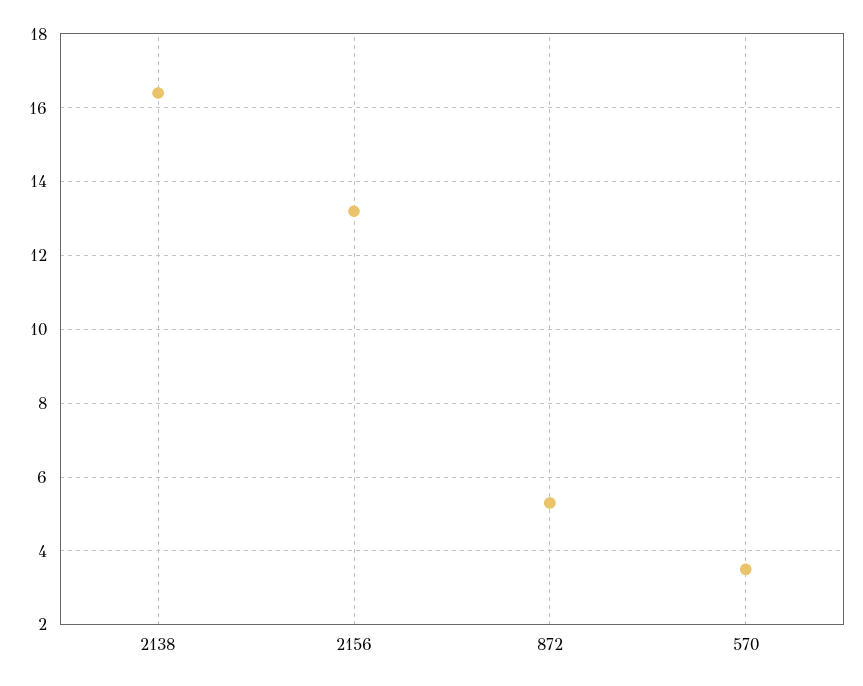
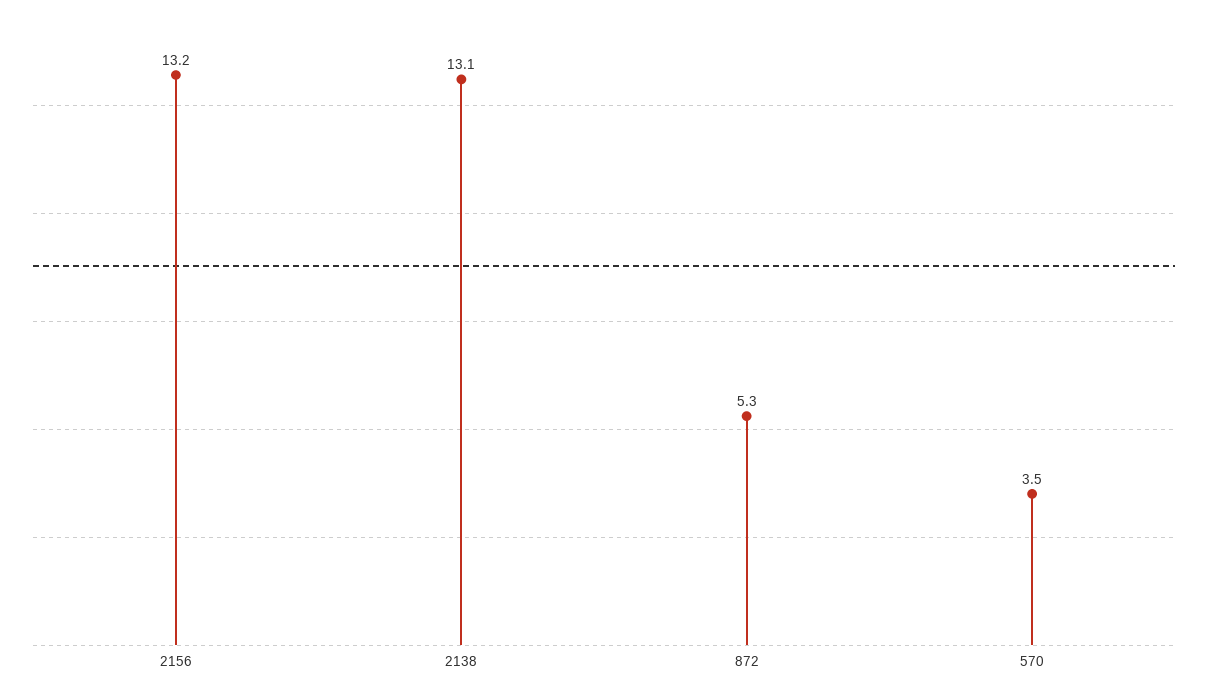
  {
-   "2138": 16.5,
+   "2138": 13.1,
    "2156": 13.2,
    "872": 5.3,
    "570": 3.5
  }

